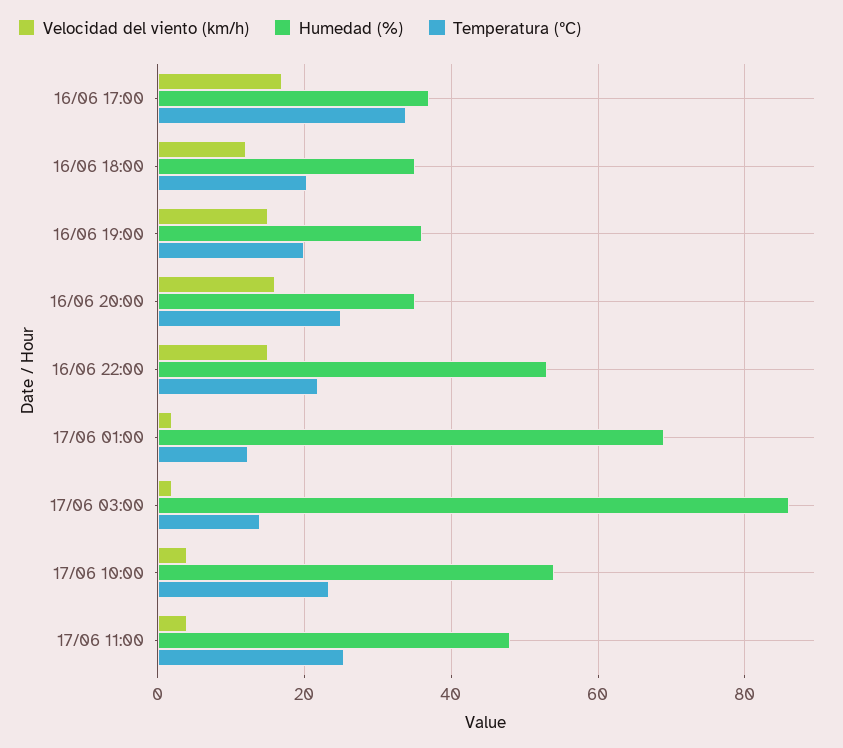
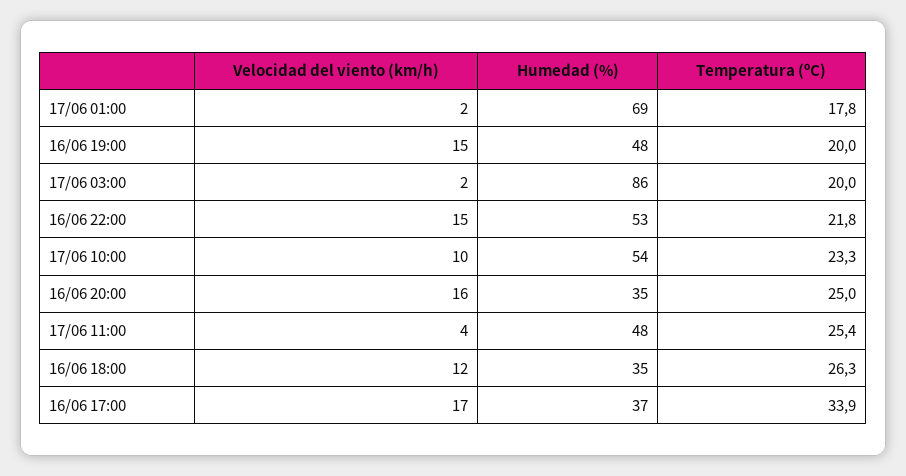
  {
    "Velocidad del viento (km/h)": {
      "16/06 17:00": 17,
      "16/06 18:00": 12,
      "16/06 19:00": 15,
      "16/06 20:00": 16,
      "16/06 22:00": 15,
      "17/06 01:00": 2,
      "17/06 03:00": 2,
-     "17/06 10:00": 4,
+     "17/06 10:00": 10,
      "17/06 11:00": 4
    },
    "Humedad (%)": {
      "16/06 17:00": 37,
      "16/06 18:00": 35,
-     "16/06 19:00": 36,
+     "16/06 19:00": 48,
      "16/06 20:00": 35,
      "16/06 22:00": 53,
      "17/06 01:00": 69,
      "17/06 03:00": 86,
      "17/06 10:00": 54,
      "17/06 11:00": 48
    },
    "Temperatura (ºC)": {
      "16/06 17:00": 33.9,
-     "16/06 18:00": 20,
+     "16/06 18:00": 26.3,
      "16/06 19:00": 20,
      "16/06 20:00": 25,
      "16/06 22:00": 21.8,
-     "17/06 01:00": 12,
+     "17/06 01:00": 17.8,
-     "17/06 03:00": 14,
+     "17/06 03:00": 20,
      "17/06 10:00": 23.3,
      "17/06 11:00": 25.4
    }
  }

